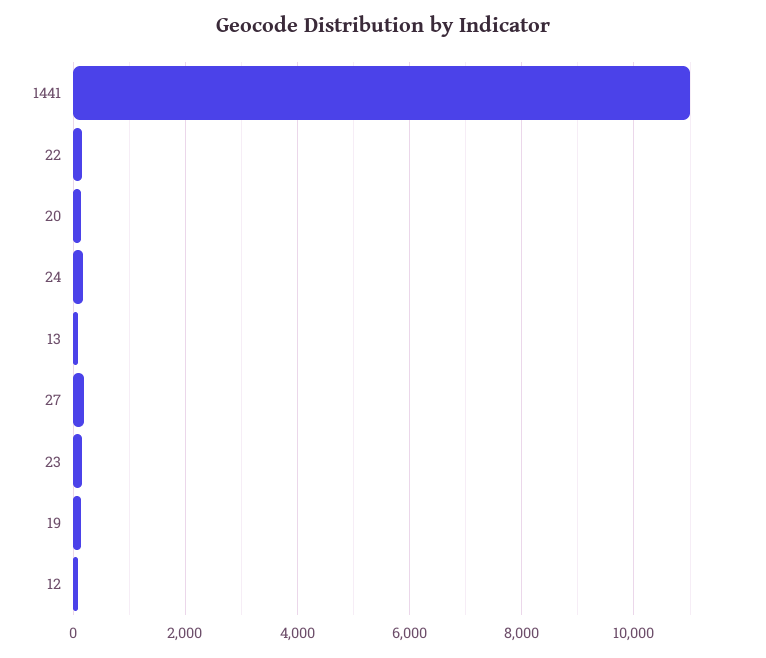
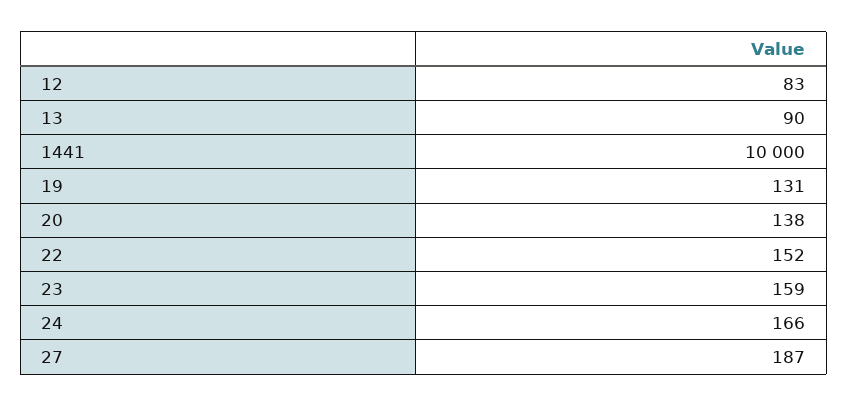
  {
-   "1441": 11000,
+   "1441": 10000,
    "22": 152,
    "20": 138,
    "24": 166,
    "13": 90,
    "27": 187,
    "23": 159,
    "19": 131,
    "12": 83
  }

